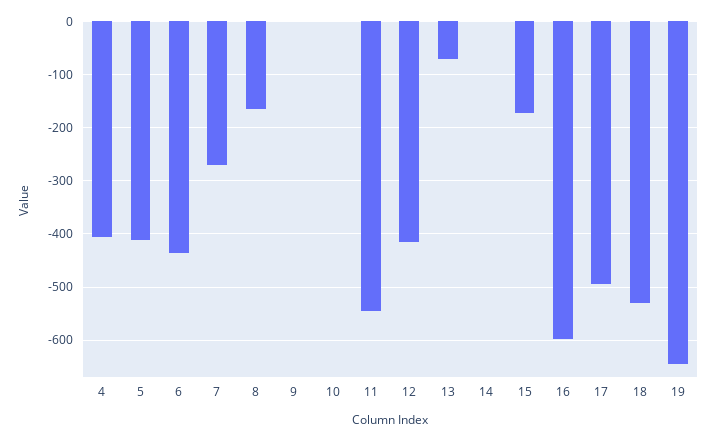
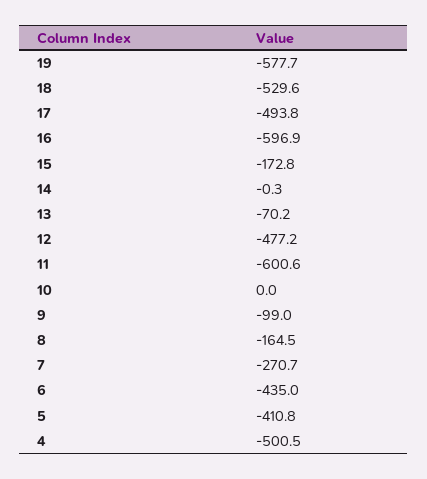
  {
-   "4": -400,
+   "4": -500.5,
    "5": -410.8,
    "6": -435,
    "7": -270.7,
    "8": -164.5,
-   "9": 0,
+   "9": -99,
    "10": 0,
-   "11": -540,
+   "11": -600.6,
-   "12": -420,
+   "12": -477.2,
    "13": -70.2,
    "14": -0.3,
    "15": -172.8,
    "16": -596.9,
    "17": -493.8,
    "18": -529.6,
-   "19": -640
+   "19": -577.7
  }

